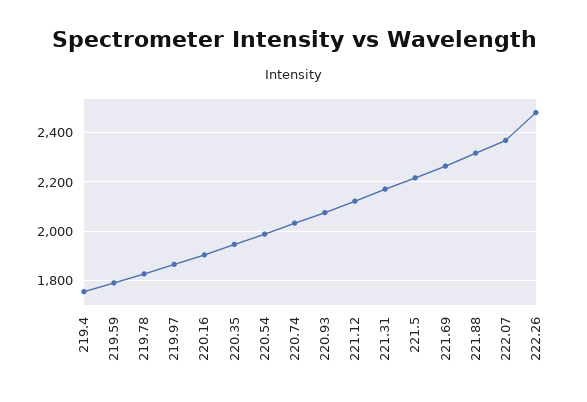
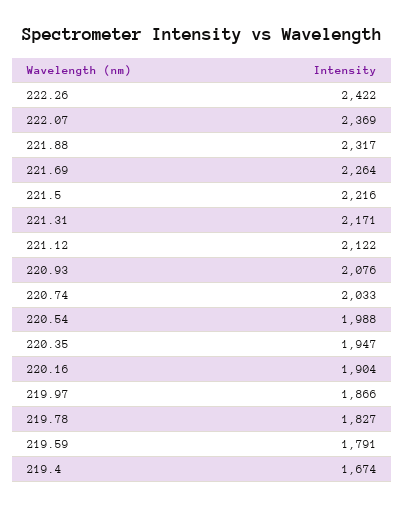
  {
-   "219.4": 1750,
+   "219.4": 1674,
    "219.59": 1791,
    "219.78": 1827,
    "219.97": 1866,
    "220.16": 1904,
    "220.35": 1947,
    "220.54": 1988,
    "220.74": 2033,
    "220.93": 2076,
    "221.12": 2122,
    "221.31": 2171,
    "221.5": 2216,
    "221.69": 2264,
    "221.88": 2317,
    "222.07": 2369,
-   "222.26": 2475
+   "222.26": 2422
  }

